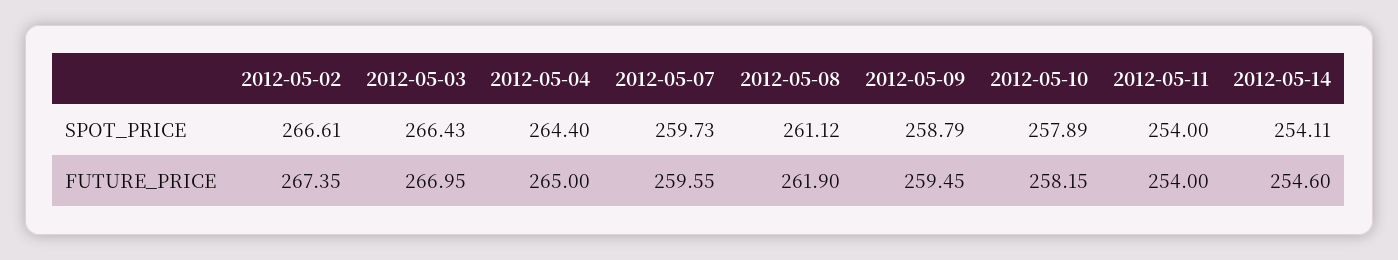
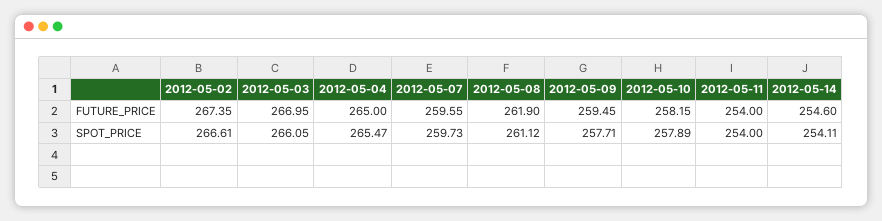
  {
    "2012-05-02": {
      "SPOT_PRICE": 266.61,
      "FUTURE_PRICE": 267.35
    },
    "2012-05-03": {
-     "SPOT_PRICE": 266.43,
+     "SPOT_PRICE": 266.05,
      "FUTURE_PRICE": 266.95
    },
    "2012-05-04": {
-     "SPOT_PRICE": 264.4,
+     "SPOT_PRICE": 265.47,
      "FUTURE_PRICE": 265
    },
    "2012-05-07": {
      "SPOT_PRICE": 259.73,
      "FUTURE_PRICE": 259.55
    },
    "2012-05-08": {
      "SPOT_PRICE": 261.12,
      "FUTURE_PRICE": 261.9
    },
    "2012-05-09": {
-     "SPOT_PRICE": 258.79,
+     "SPOT_PRICE": 257.71,
      "FUTURE_PRICE": 259.45
    },
    "2012-05-10": {
      "SPOT_PRICE": 257.89,
      "FUTURE_PRICE": 258.15
    },
    "2012-05-11": {
      "SPOT_PRICE": 254,
      "FUTURE_PRICE": 254
    },
    "2012-05-14": {
      "SPOT_PRICE": 254.11,
      "FUTURE_PRICE": 254.6
    }
  }

